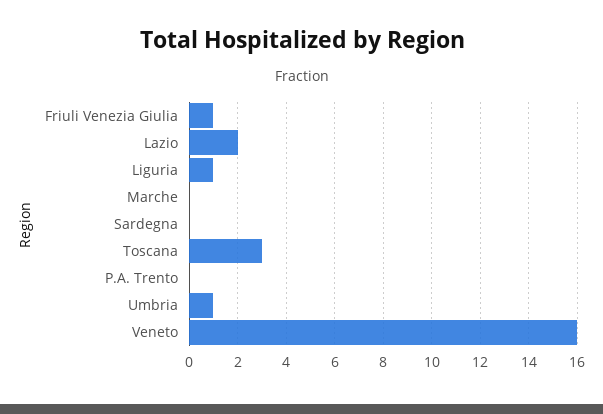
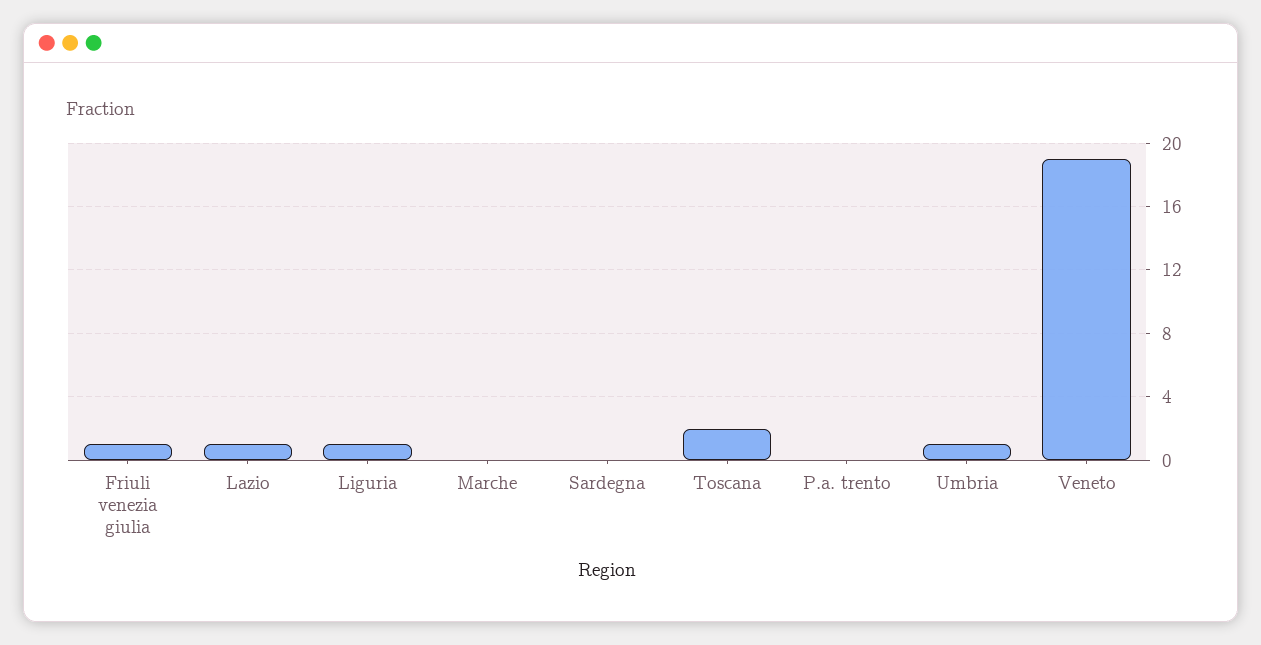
  {
    "Friuli Venezia Giulia": 1,
-   "Lazio": 2,
+   "Lazio": 1,
    "Liguria": 1,
    "Marche": 0,
    "Sardegna": 0,
-   "Toscana": 3,
+   "Toscana": 2,
    "P.A. Trento": 0,
    "Umbria": 1,
-   "Veneto": 16
+   "Veneto": 19
  }

